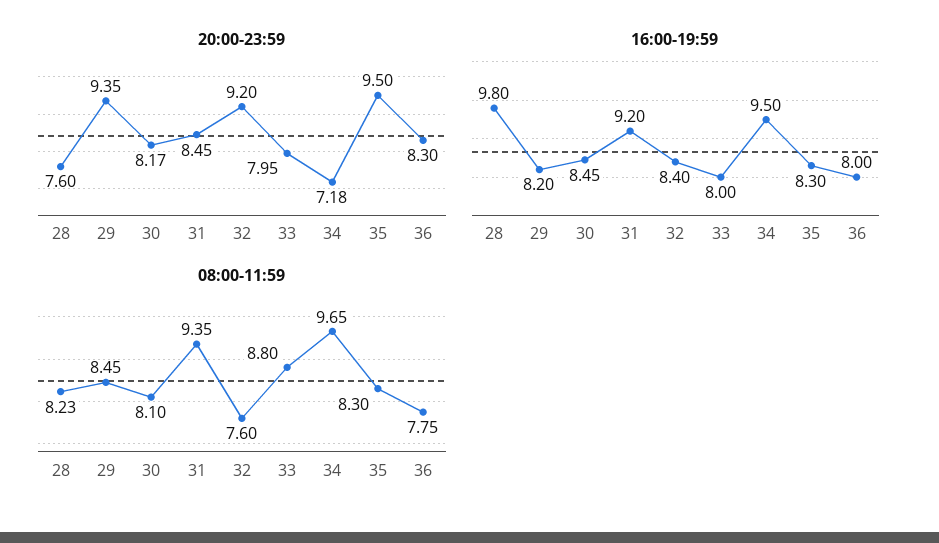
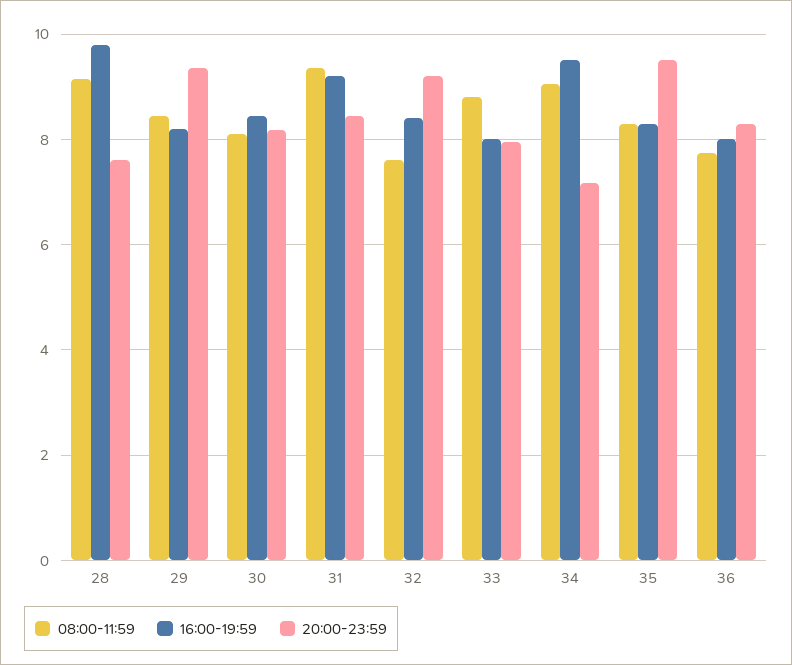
  {
    "20:00-23:59": {
      "28": 7.6,
      "29": 9.35,
      "30": 8.17,
      "31": 8.45,
      "32": 9.2,
      "33": 7.95,
      "34": 7.18,
      "35": 9.5,
      "36": 8.3
    },
    "16:00-19:59": {
      "28": 9.8,
      "29": 8.2,
      "30": 8.45,
      "31": 9.2,
      "32": 8.4,
      "33": 8,
      "34": 9.5,
      "35": 8.3,
      "36": 8
    },
    "08:00-11:59": {
-     "28": 8.23,
+     "28": 9.2,
      "29": 8.45,
      "30": 8.1,
      "31": 9.35,
      "32": 7.6,
      "33": 8.8,
-     "34": 9.65,
+     "34": 9,
      "35": 8.3,
      "36": 7.75
    }
  }

